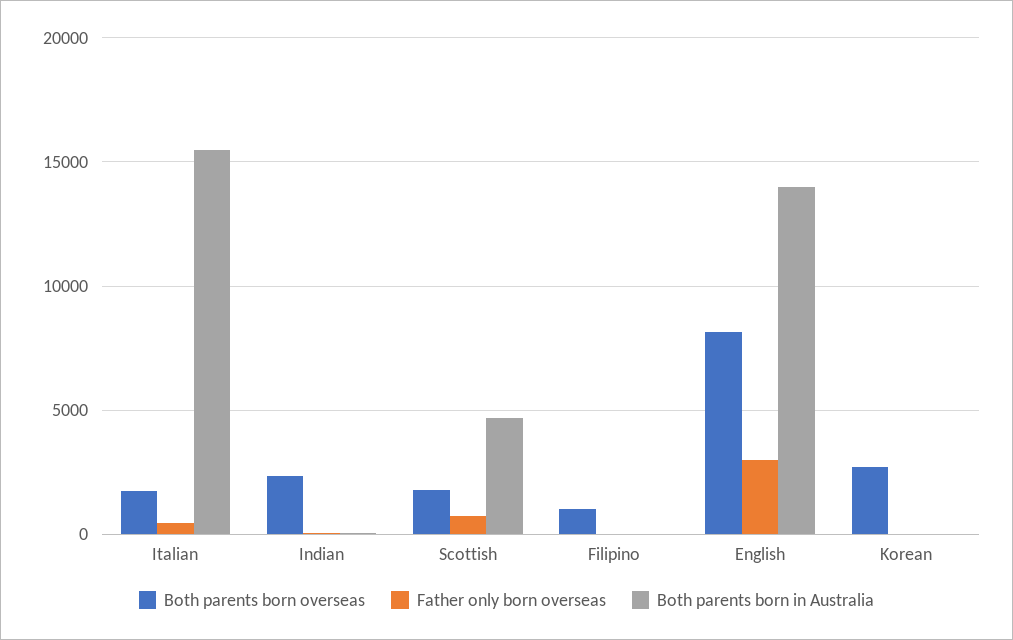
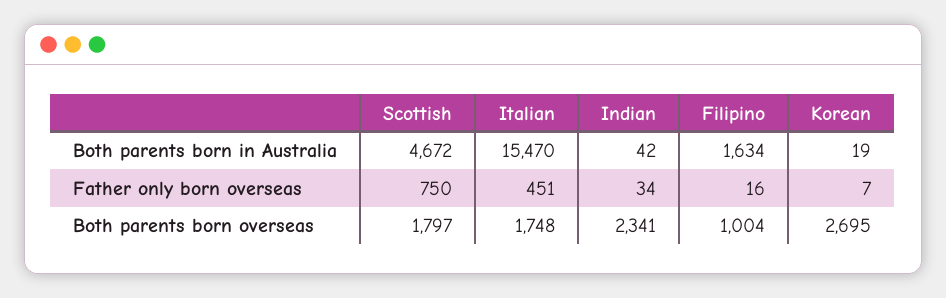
  {
    "Both parents born overseas": {
      "Italian": 1748,
      "Indian": 2341,
      "Scottish": 1797,
      "Filipino": 1004,
-     "English": 8000,
      "Korean": 2695
    },
    "Father only born overseas": {
      "Italian": 451,
      "Indian": 34,
      "Scottish": 750,
      "Filipino": 16,
-     "English": 3000,
      "Korean": 7
    },
    "Both parents born in Australia": {
      "Italian": 15470,
      "Indian": 42,
      "Scottish": 4672,
-     "Filipino": 0,
+     "Filipino": 1634,
-     "English": 14000,
      "Korean": 19
    }
  }

